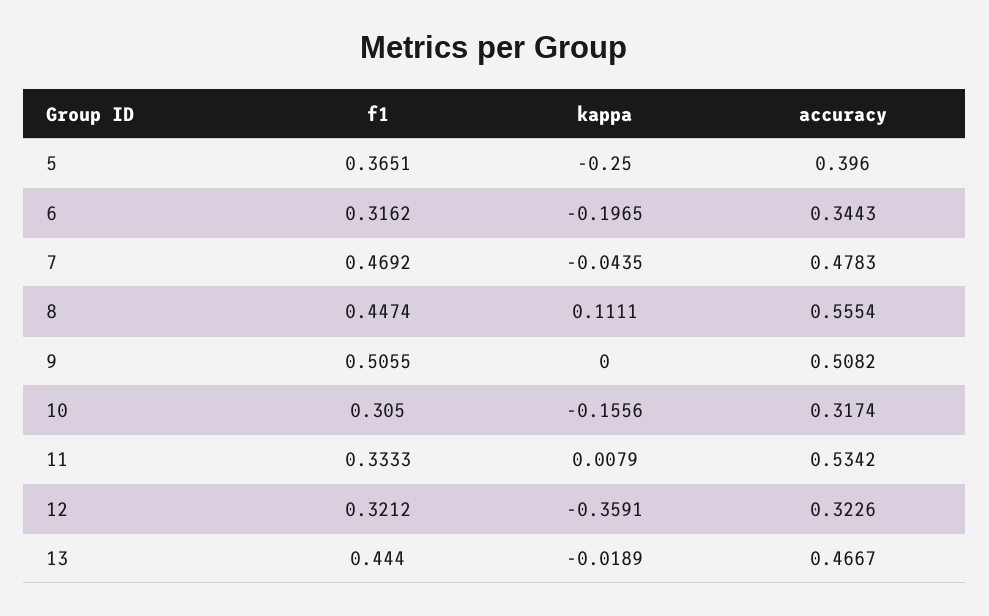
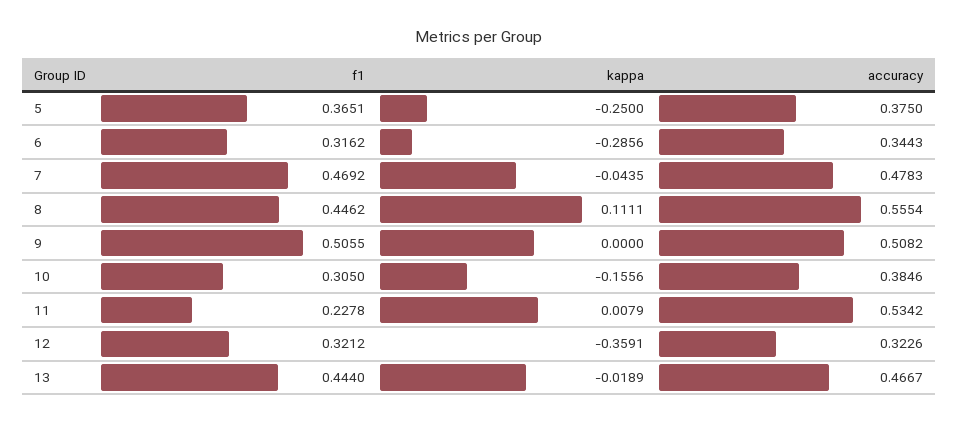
  {
    "f1": {
      "5": 0.3651,
      "6": 0.3162,
      "7": 0.4692,
-     "8": 0.4474,
+     "8": 0.4462,
      "9": 0.5055,
      "10": 0.305,
-     "11": 0.3333,
+     "11": 0.2278,
      "12": 0.3212,
      "13": 0.444
    },
    "kappa": {
      "5": -0.25,
-     "6": -0.1965,
+     "6": -0.2856,
      "7": -0.0435,
      "8": 0.1111,
      "9": 0,
      "10": -0.1556,
      "11": 0.0079,
      "12": -0.3591,
      "13": -0.0189
    },
    "accuracy": {
-     "5": 0.396,
+     "5": 0.375,
      "6": 0.3443,
      "7": 0.4783,
      "8": 0.5554,
      "9": 0.5082,
-     "10": 0.3174,
+     "10": 0.3846,
      "11": 0.5342,
      "12": 0.3226,
      "13": 0.4667
    }
  }

